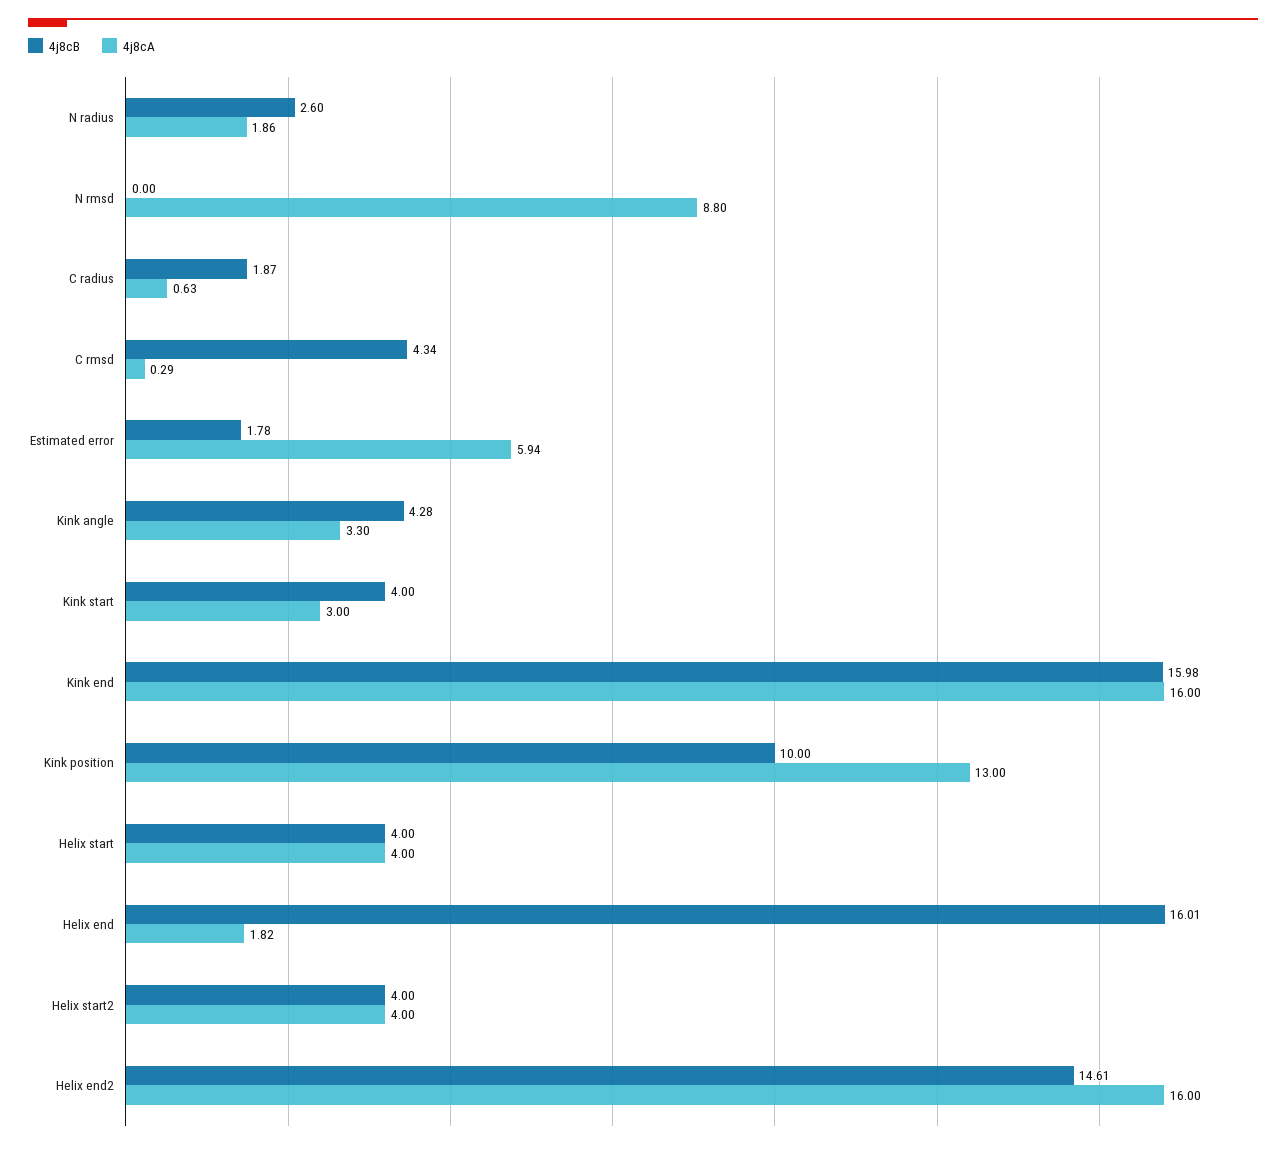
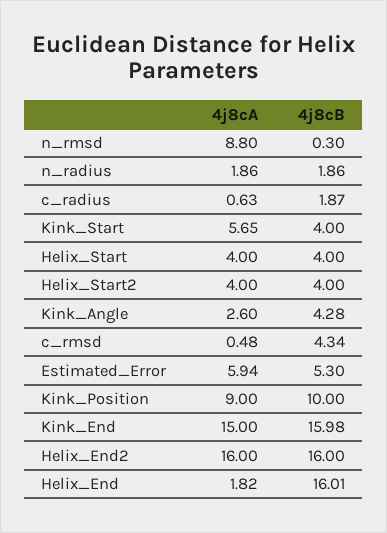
  {
    "4j8cB": {
-     "N radius": 2.6,
+     "N radius": 1.86,
-     "N rmsd": 0,
+     "N rmsd": 0.3,
      "C radius": 1.87,
      "C rmsd": 4.34,
-     "Estimated error": 1.78,
+     "Estimated error": 5.3,
      "Kink angle": 4.28,
      "Kink start": 4,
      "Kink end": 15.98,
      "Kink position": 10,
      "Helix start": 4,
      "Helix end": 16.01,
      "Helix start2": 4,
-     "Helix end2": 14.61
+     "Helix end2": 16
    },
    "4j8cA": {
      "N radius": 1.86,
      "N rmsd": 8.8,
      "C radius": 0.63,
-     "C rmsd": 0.29,
+     "C rmsd": 0.48,
      "Estimated error": 5.94,
-     "Kink angle": 3.3,
+     "Kink angle": 2.6,
-     "Kink start": 3,
+     "Kink start": 5.65,
-     "Kink end": 16,
+     "Kink end": 15,
-     "Kink position": 13,
+     "Kink position": 9,
      "Helix start": 4,
      "Helix end": 1.82,
      "Helix start2": 4,
      "Helix end2": 16
    }
  }

